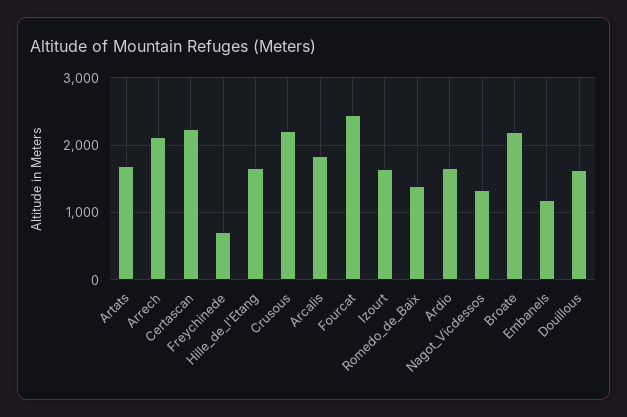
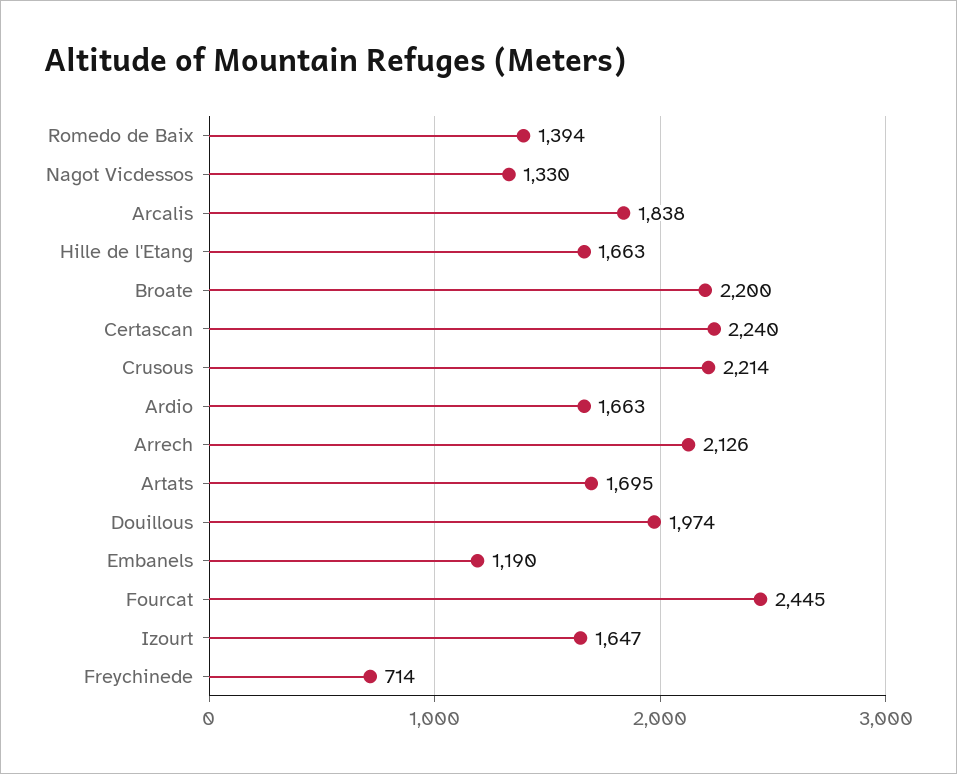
  {
    "Artats": 1695,
    "Arrech": 2126,
    "Certascan": 2240,
    "Freychinede": 714,
    "Hille_de_l'Etang": 1663,
    "Crusous": 2214,
    "Arcalis": 1838,
    "Fourcat": 2445,
    "Izourt": 1647,
    "Romedo_de_Baix": 1394,
    "Ardio": 1663,
    "Nagot_Vicdessos": 1330,
    "Broate": 2200,
    "Embanels": 1190,
-   "Douillous": 1600
+   "Douillous": 1974
  }

